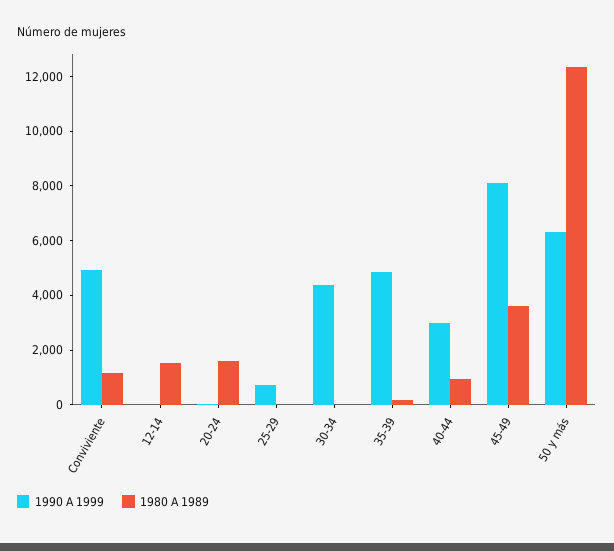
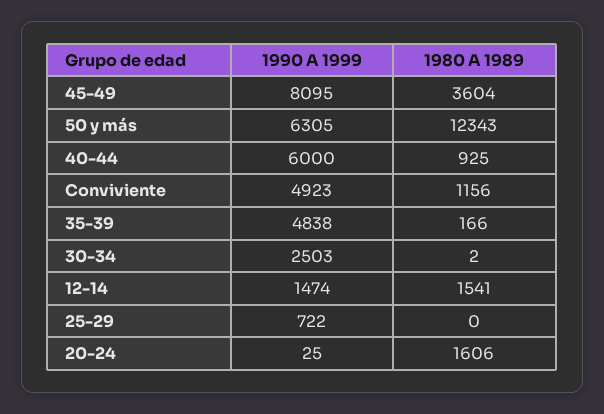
  {
    "1990 A 1999": {
      "Conviviente": 4923,
-     "12-14": 0,
+     "12-14": 1474,
      "20-24": 25,
      "25-29": 722,
-     "30-34": 4500,
+     "30-34": 2503,
      "35-39": 4838,
-     "40-44": 3000,
+     "40-44": 6000,
      "45-49": 8095,
      "50 y más": 6305
    },
    "1980 A 1989": {
      "Conviviente": 1156,
      "12-14": 1541,
      "20-24": 1606,
      "25-29": 0,
      "30-34": 2,
      "35-39": 166,
      "40-44": 925,
      "45-49": 3604,
      "50 y más": 12343
    }
  }

